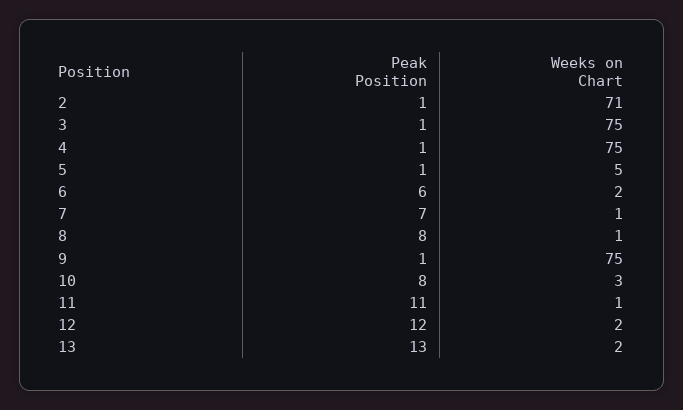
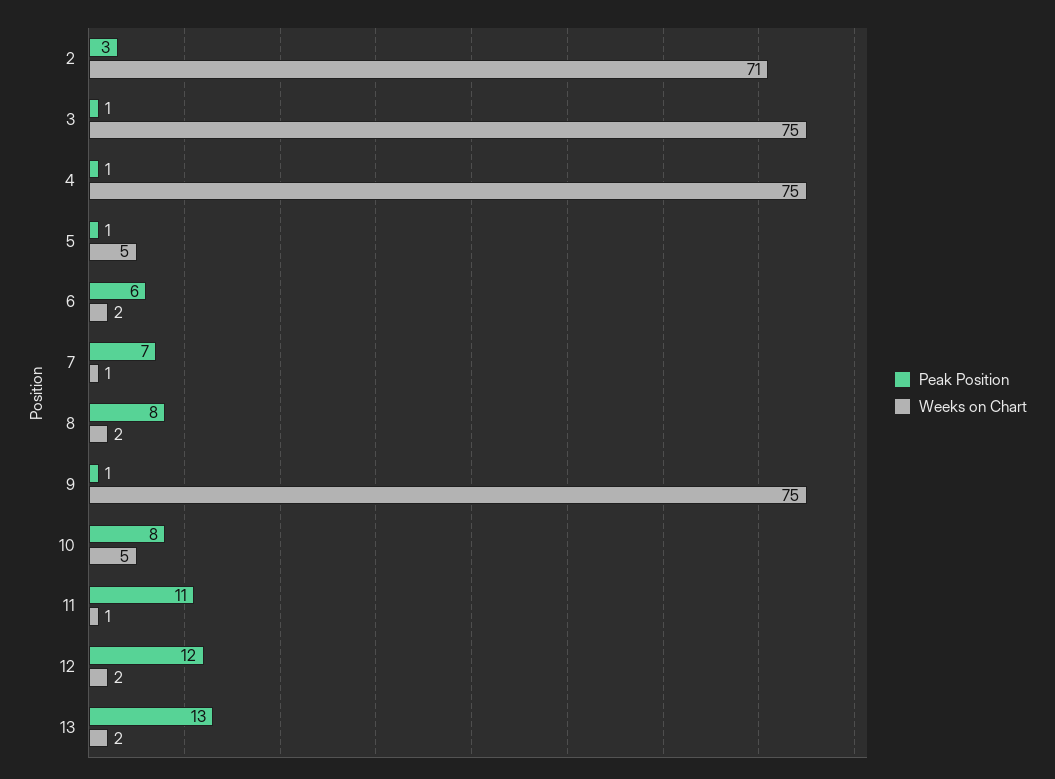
  {
    "Peak Position": {
-     "2": 1,
+     "2": 3,
      "3": 1,
      "4": 1,
      "5": 1,
      "6": 6,
      "7": 7,
      "8": 8,
      "9": 1,
      "10": 8,
      "11": 11,
      "12": 12,
      "13": 13
    },
    "Weeks on Chart": {
      "2": 71,
      "3": 75,
      "4": 75,
      "5": 5,
      "6": 2,
      "7": 1,
-     "8": 1,
+     "8": 2,
      "9": 75,
-     "10": 3,
+     "10": 5,
      "11": 1,
      "12": 2,
      "13": 2
    }
  }

